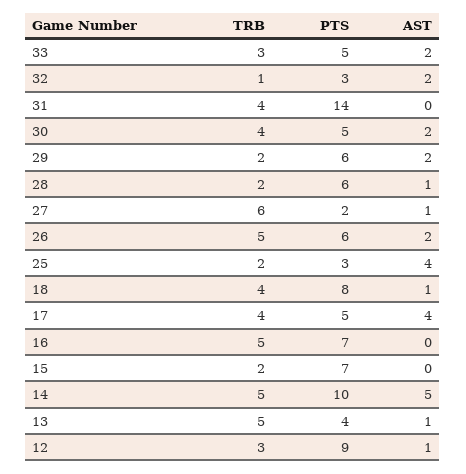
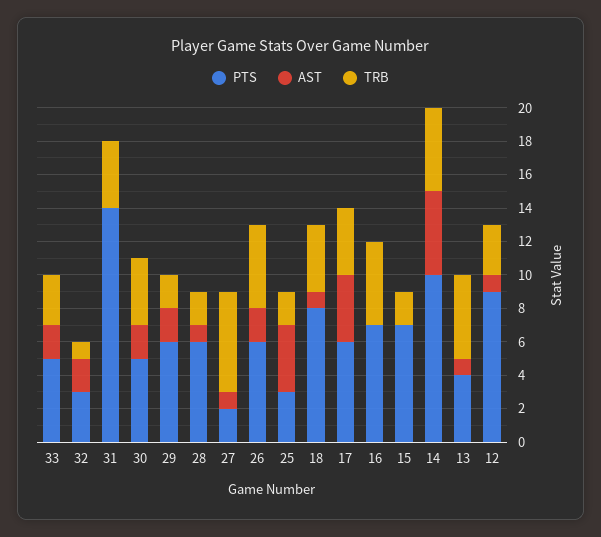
  {
    "TRB": {
      "33": 3,
      "32": 1,
      "31": 4,
      "30": 4,
      "29": 2,
      "28": 2,
      "27": 6,
      "26": 5,
      "25": 2,
      "18": 4,
      "17": 4,
      "16": 5,
      "15": 2,
      "14": 5,
      "13": 5,
      "12": 3
    },
    "PTS": {
      "33": 5,
      "32": 3,
      "31": 14,
      "30": 5,
      "29": 6,
      "28": 6,
      "27": 2,
      "26": 6,
      "25": 3,
      "18": 8,
-     "17": 5,
+     "17": 6,
      "16": 7,
      "15": 7,
      "14": 10,
      "13": 4,
      "12": 9
    },
    "AST": {
      "33": 2,
      "32": 2,
      "31": 0,
      "30": 2,
      "29": 2,
      "28": 1,
      "27": 1,
      "26": 2,
      "25": 4,
      "18": 1,
      "17": 4,
      "16": 0,
      "15": 0,
      "14": 5,
      "13": 1,
      "12": 1
    }
  }

